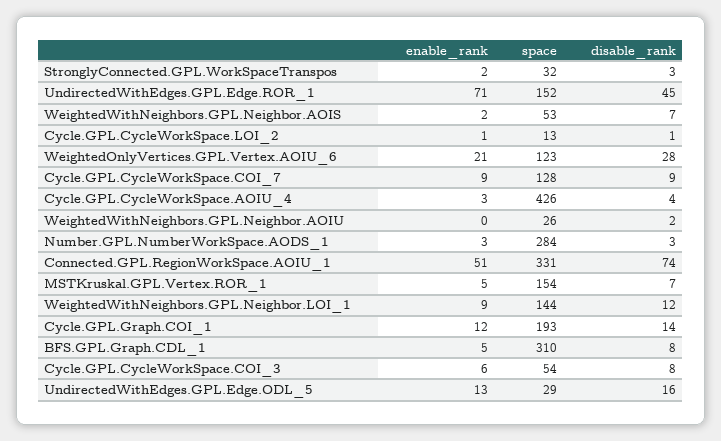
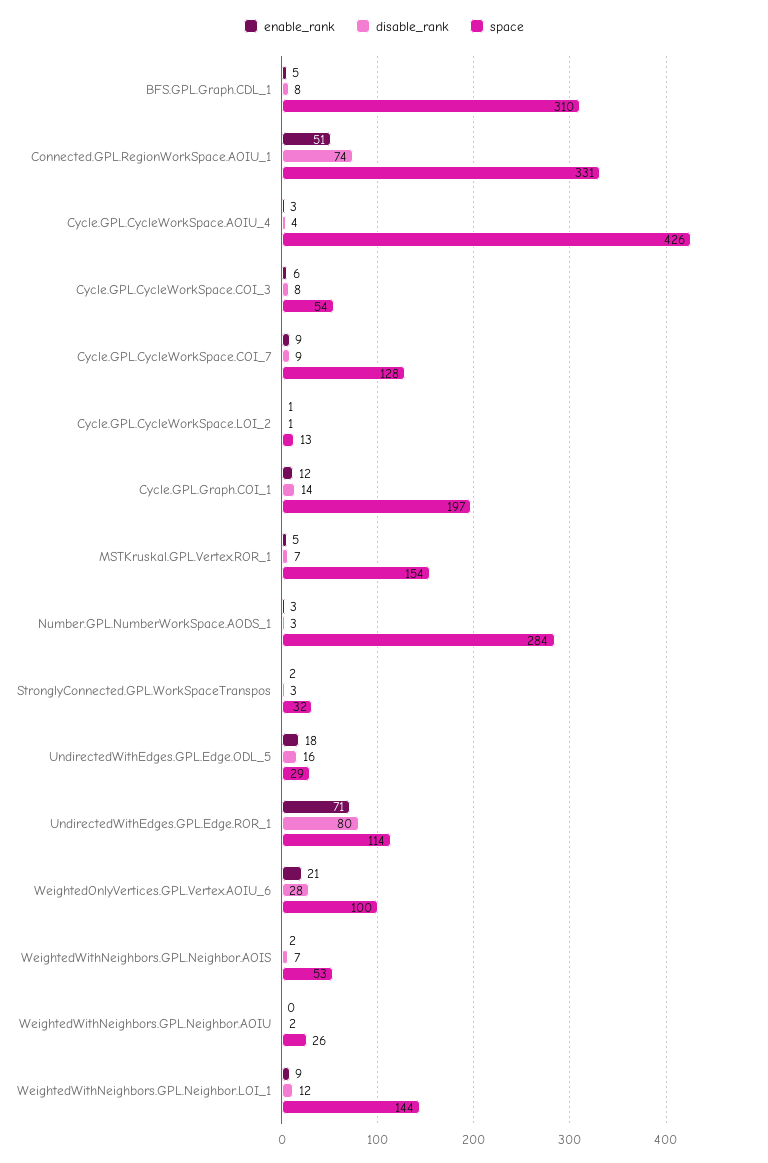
  {
    "enable_rank": {
      "StronglyConnected.GPL.WorkSpaceTranspos": 2,
      "UndirectedWithEdges.GPL.Edge.ROR_1": 71,
      "WeightedWithNeighbors.GPL.Neighbor.AOIS": 2,
      "Cycle.GPL.CycleWorkSpace.LOI_2": 1,
      "WeightedOnlyVertices.GPL.Vertex.AOIU_6": 21,
      "Cycle.GPL.CycleWorkSpace.COI_7": 9,
      "Cycle.GPL.CycleWorkSpace.AOIU_4": 3,
      "WeightedWithNeighbors.GPL.Neighbor.AOIU": 0,
      "Number.GPL.NumberWorkSpace.AODS_1": 3,
      "Connected.GPL.RegionWorkSpace.AOIU_1": 51,
      "MSTKruskal.GPL.Vertex.ROR_1": 5,
      "WeightedWithNeighbors.GPL.Neighbor.LOI_1": 9,
      "Cycle.GPL.Graph.COI_1": 12,
      "BFS.GPL.Graph.CDL_1": 5,
      "Cycle.GPL.CycleWorkSpace.COI_3": 6,
-     "UndirectedWithEdges.GPL.Edge.ODL_5": 13
+     "UndirectedWithEdges.GPL.Edge.ODL_5": 18
    },
    "space": {
      "StronglyConnected.GPL.WorkSpaceTranspos": 32,
-     "UndirectedWithEdges.GPL.Edge.ROR_1": 152,
+     "UndirectedWithEdges.GPL.Edge.ROR_1": 114,
      "WeightedWithNeighbors.GPL.Neighbor.AOIS": 53,
      "Cycle.GPL.CycleWorkSpace.LOI_2": 13,
-     "WeightedOnlyVertices.GPL.Vertex.AOIU_6": 123,
+     "WeightedOnlyVertices.GPL.Vertex.AOIU_6": 100,
      "Cycle.GPL.CycleWorkSpace.COI_7": 128,
      "Cycle.GPL.CycleWorkSpace.AOIU_4": 426,
      "WeightedWithNeighbors.GPL.Neighbor.AOIU": 26,
      "Number.GPL.NumberWorkSpace.AODS_1": 284,
      "Connected.GPL.RegionWorkSpace.AOIU_1": 331,
      "MSTKruskal.GPL.Vertex.ROR_1": 154,
      "WeightedWithNeighbors.GPL.Neighbor.LOI_1": 144,
-     "Cycle.GPL.Graph.COI_1": 193,
+     "Cycle.GPL.Graph.COI_1": 197,
      "BFS.GPL.Graph.CDL_1": 310,
      "Cycle.GPL.CycleWorkSpace.COI_3": 54,
      "UndirectedWithEdges.GPL.Edge.ODL_5": 29
    },
    "disable_rank": {
      "StronglyConnected.GPL.WorkSpaceTranspos": 3,
-     "UndirectedWithEdges.GPL.Edge.ROR_1": 45,
+     "UndirectedWithEdges.GPL.Edge.ROR_1": 80,
      "WeightedWithNeighbors.GPL.Neighbor.AOIS": 7,
      "Cycle.GPL.CycleWorkSpace.LOI_2": 1,
      "WeightedOnlyVertices.GPL.Vertex.AOIU_6": 28,
      "Cycle.GPL.CycleWorkSpace.COI_7": 9,
      "Cycle.GPL.CycleWorkSpace.AOIU_4": 4,
      "WeightedWithNeighbors.GPL.Neighbor.AOIU": 2,
      "Number.GPL.NumberWorkSpace.AODS_1": 3,
      "Connected.GPL.RegionWorkSpace.AOIU_1": 74,
      "MSTKruskal.GPL.Vertex.ROR_1": 7,
      "WeightedWithNeighbors.GPL.Neighbor.LOI_1": 12,
      "Cycle.GPL.Graph.COI_1": 14,
      "BFS.GPL.Graph.CDL_1": 8,
      "Cycle.GPL.CycleWorkSpace.COI_3": 8,
      "UndirectedWithEdges.GPL.Edge.ODL_5": 16
    }
  }

